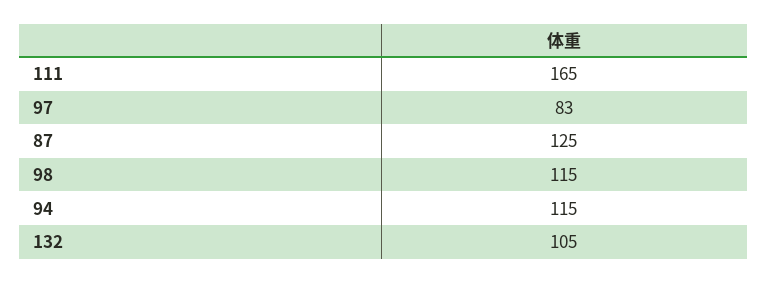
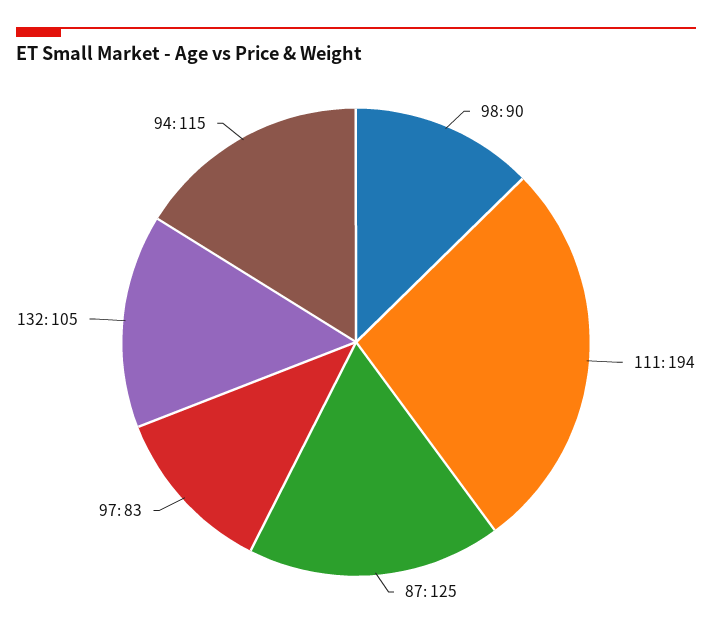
  {
-   "111": 165,
+   "111": 194,
    "97": 83,
    "87": 125,
-   "98": 115,
+   "98": 90,
    "94": 115,
    "132": 105
  }

